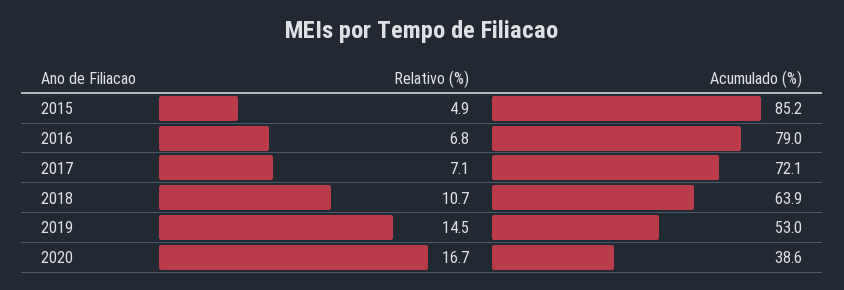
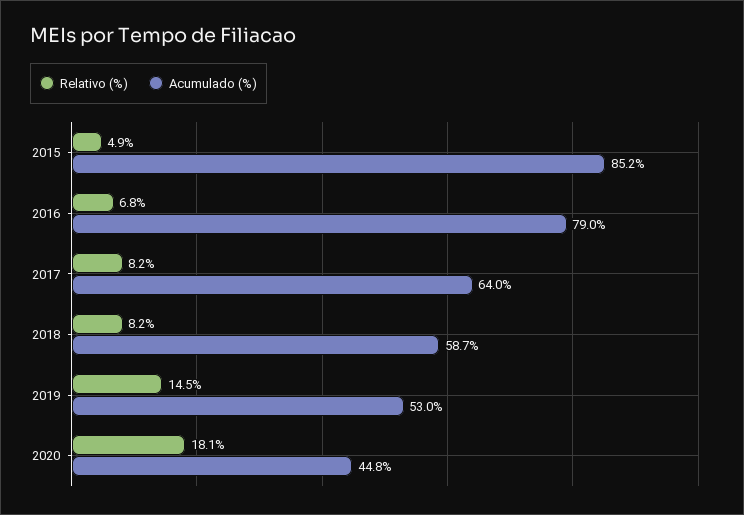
  {
    "Relativo (%)": {
      "2015": 4.9,
      "2016": 6.8,
-     "2017": 7.1,
+     "2017": 8.2,
-     "2018": 10.7,
+     "2018": 8.2,
      "2019": 14.5,
-     "2020": 16.7
+     "2020": 18.1
    },
    "Acumulado (%)": {
      "2015": 85.2,
      "2016": 79,
-     "2017": 72.1,
+     "2017": 64,
-     "2018": 63.9,
+     "2018": 58.7,
      "2019": 53,
-     "2020": 38.6
+     "2020": 44.8
    }
  }

